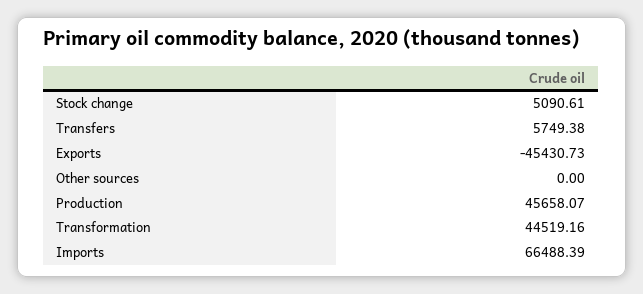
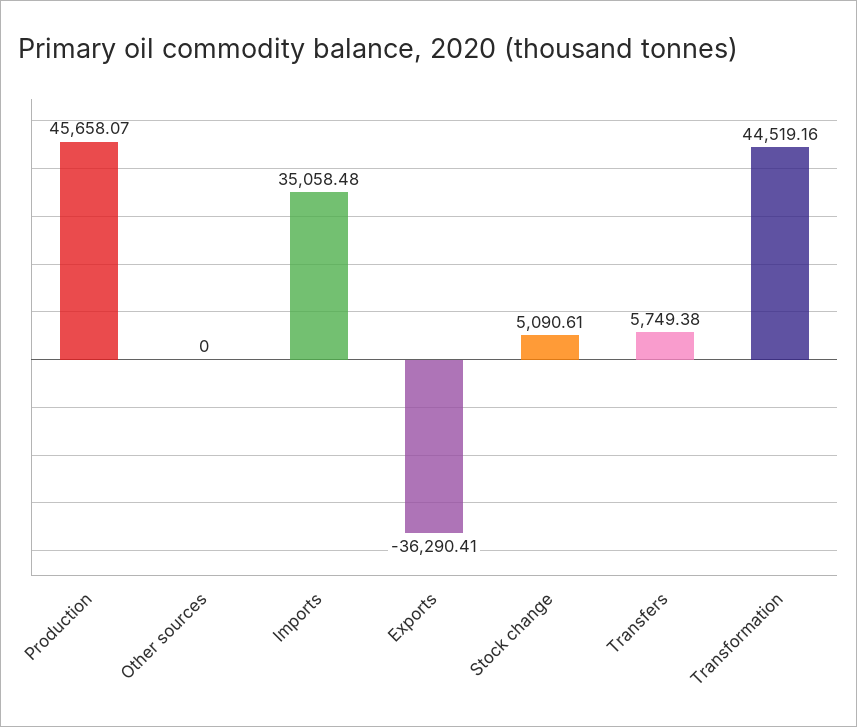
  {
    "Stock change": 5090.61,
    "Transfers": 5749.38,
-   "Exports": -45430.73,
+   "Exports": -36290.41,
    "Other sources": 0,
    "Production": 45658.07,
    "Transformation": 44519.16,
-   "Imports": 66488.39
+   "Imports": 35058.48
  }

